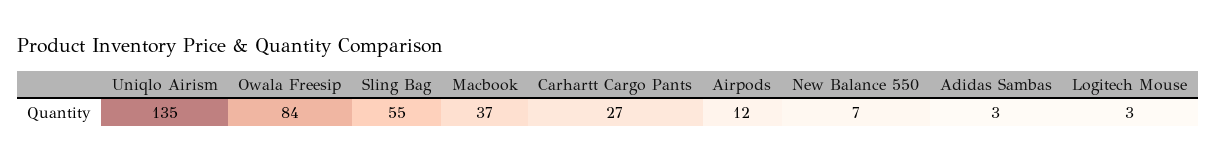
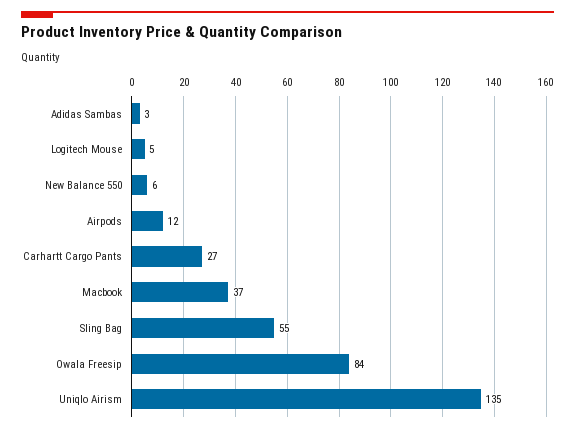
  {
    "Uniqlo Airism": 135,
    "Owala Freesip": 84,
    "Sling Bag": 55,
    "Macbook": 37,
    "Carhartt Cargo Pants": 27,
    "Airpods": 12,
-   "New Balance 550": 7,
+   "New Balance 550": 6,
    "Adidas Sambas": 3,
-   "Logitech Mouse": 3
+   "Logitech Mouse": 5
  }

